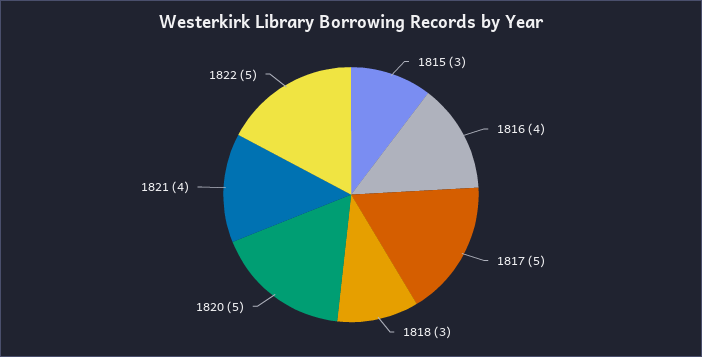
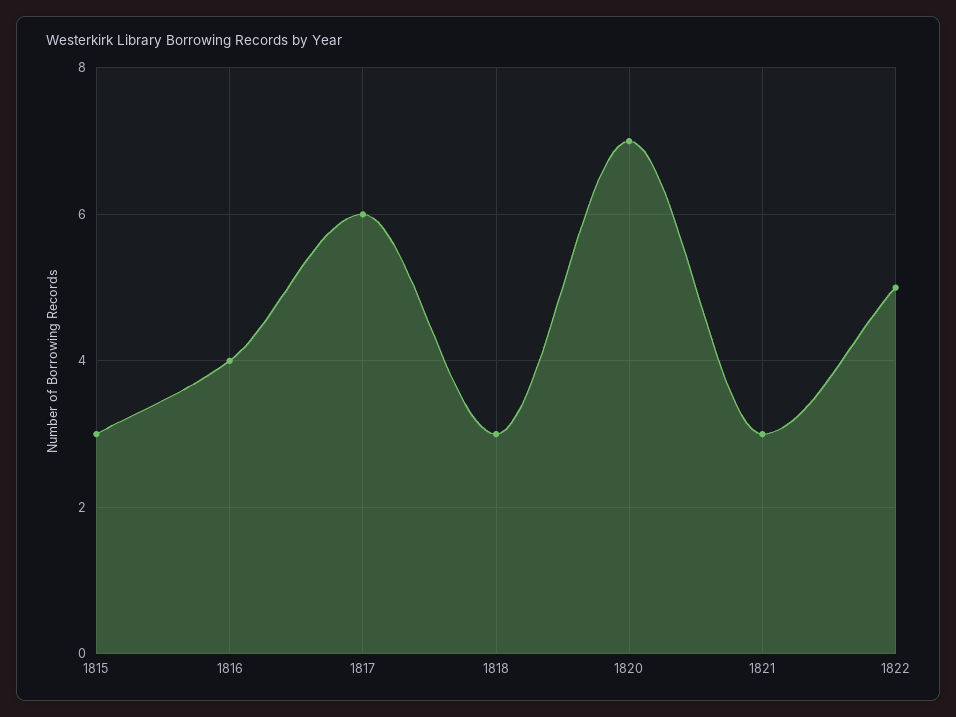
  {
    "1815": 3,
    "1816": 4,
-   "1817": 5,
+   "1817": 6,
    "1818": 3,
-   "1820": 5,
+   "1820": 7,
-   "1821": 4,
+   "1821": 3,
    "1822": 5
  }

